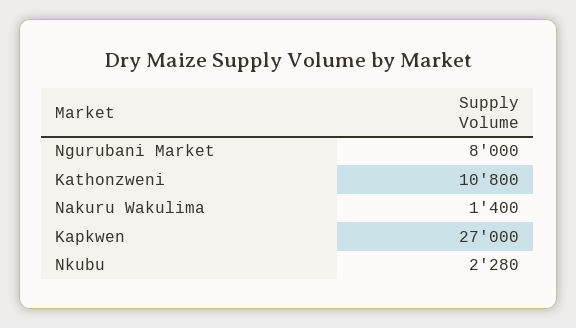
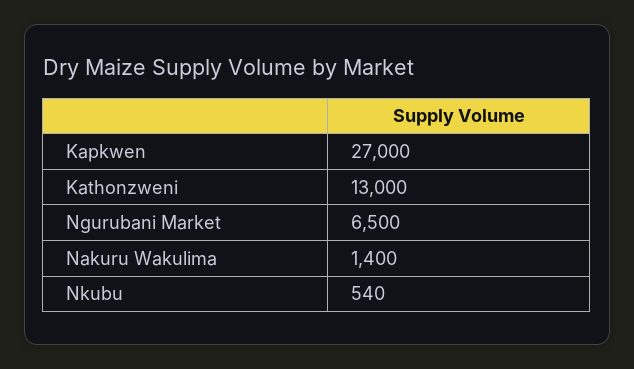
  {
-   "Ngurubani Market": 8000,
+   "Ngurubani Market": 6500,
-   "Kathonzweni": 10800,
+   "Kathonzweni": 13000,
    "Nakuru Wakulima": 1400,
    "Kapkwen": 27000,
-   "Nkubu": 2280
+   "Nkubu": 540
  }

